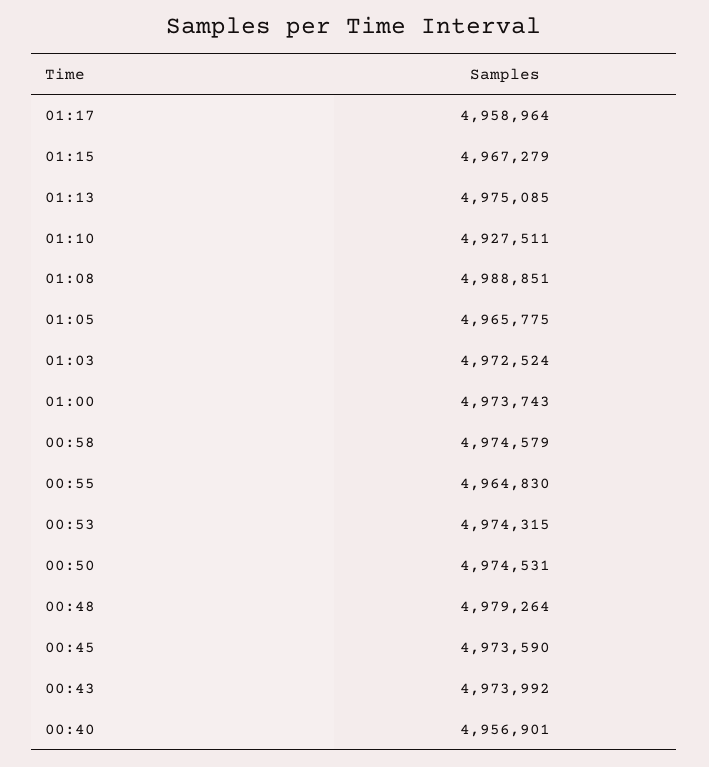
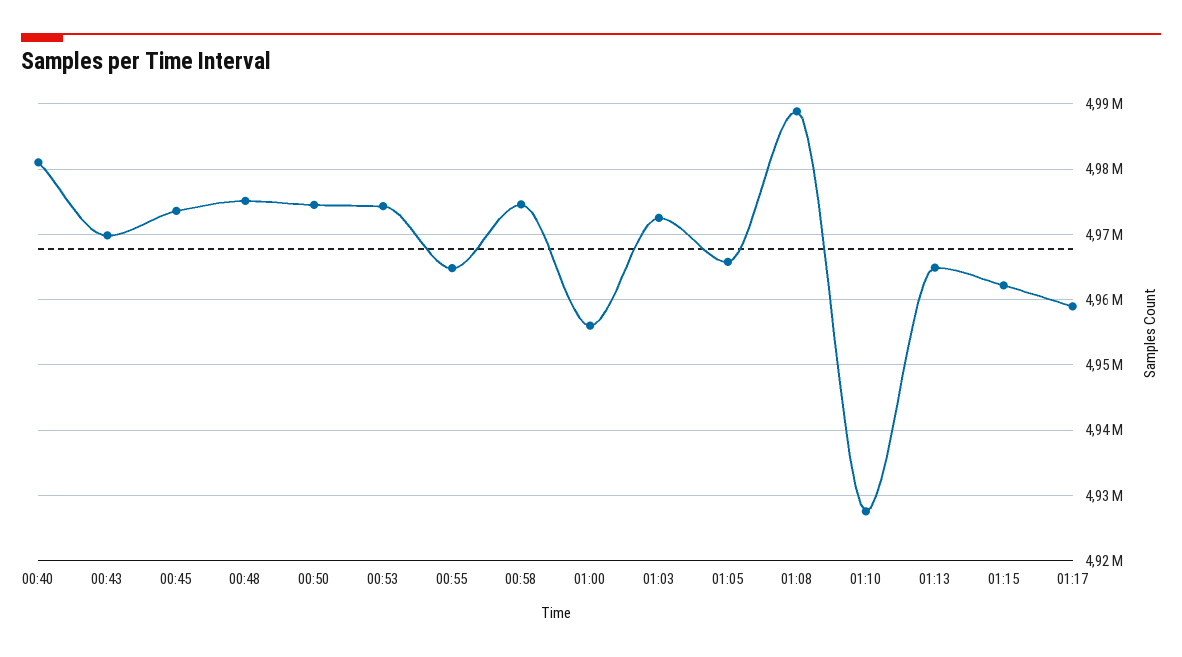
  {
    "01:17": 4958964,
-   "01:15": 4967279,
+   "01:15": 4962000,
-   "01:13": 4975085,
+   "01:13": 4965000,
    "01:10": 4927511,
    "01:08": 4988851,
    "01:05": 4965775,
    "01:03": 4972524,
-   "01:00": 4973743,
+   "01:00": 4956000,
    "00:58": 4974579,
    "00:55": 4964830,
    "00:53": 4974315,
    "00:50": 4974531,
-   "00:48": 4979264,
+   "00:48": 4975000,
    "00:45": 4973590,
-   "00:43": 4973992,
+   "00:43": 4970000,
-   "00:40": 4956901
+   "00:40": 4981000
  }

